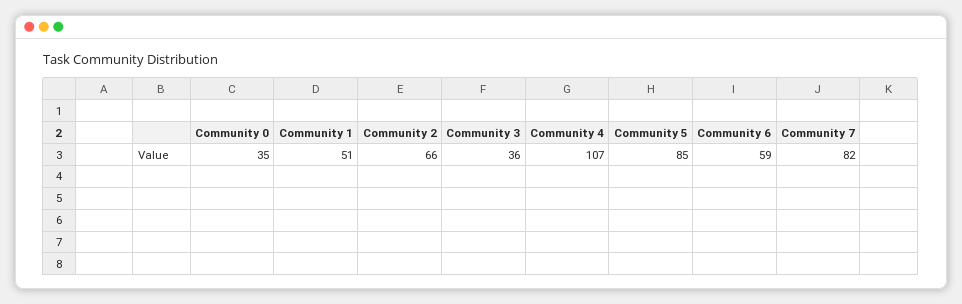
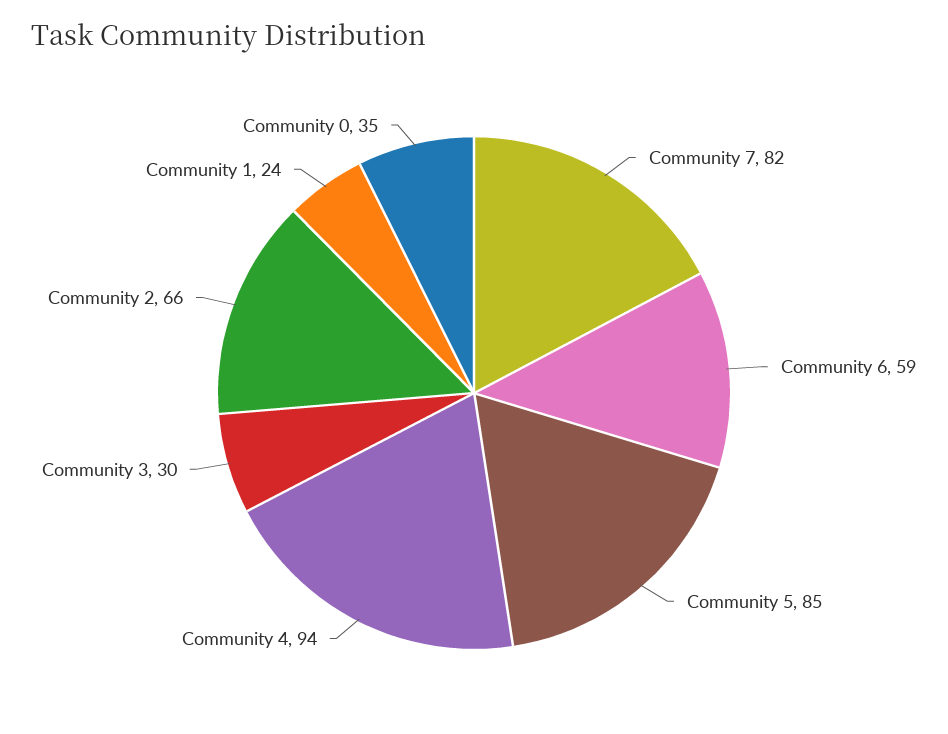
  {
    "Community 0": 35,
-   "Community 1": 51,
+   "Community 1": 24,
    "Community 2": 66,
-   "Community 3": 36,
+   "Community 3": 30,
-   "Community 4": 107,
+   "Community 4": 94,
    "Community 5": 85,
    "Community 6": 59,
    "Community 7": 82
  }

